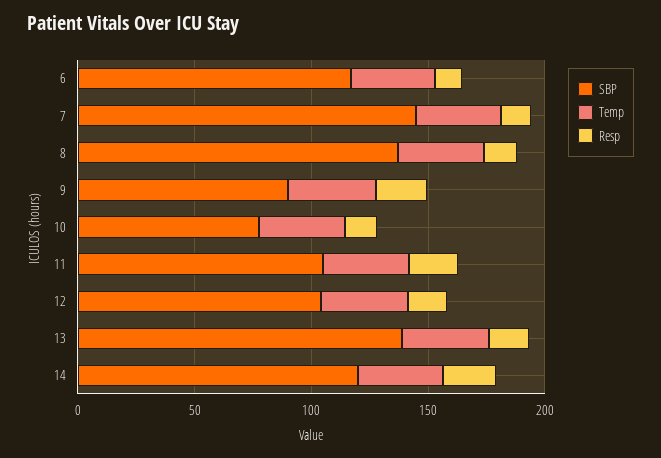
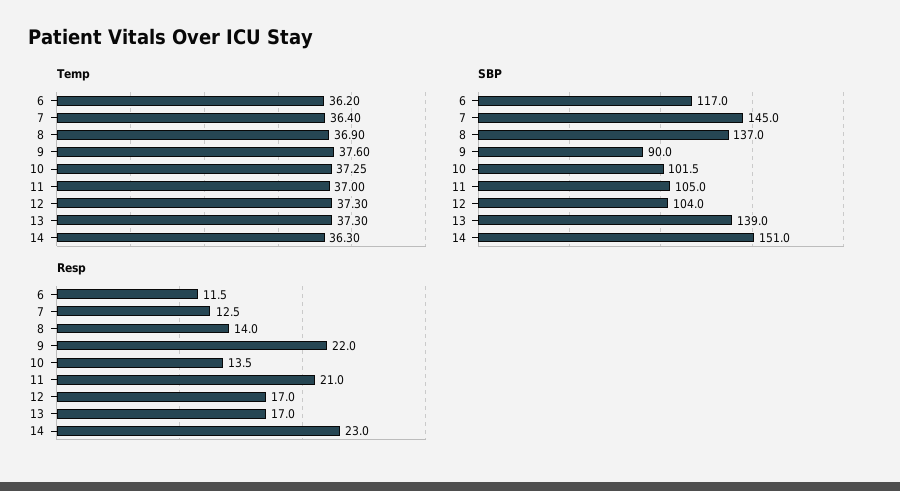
  {
    "SBP": {
      "6": 117,
      "7": 145,
      "8": 137,
      "9": 90,
-     "10": 80,
+     "10": 101.5,
      "11": 105,
      "12": 104,
      "13": 139,
-     "14": 120
+     "14": 151
    },
    "Temp": {
      "6": 36.2,
      "7": 36.4,
      "8": 36.9,
      "9": 37.6,
      "10": 37.25,
      "11": 37,
      "12": 37.3,
      "13": 37.3,
      "14": 36.3
    },
    "Resp": {
      "6": 11.5,
      "7": 12.5,
      "8": 14,
      "9": 22,
      "10": 13.5,
      "11": 21,
      "12": 17,
      "13": 17,
      "14": 23
    }
  }

